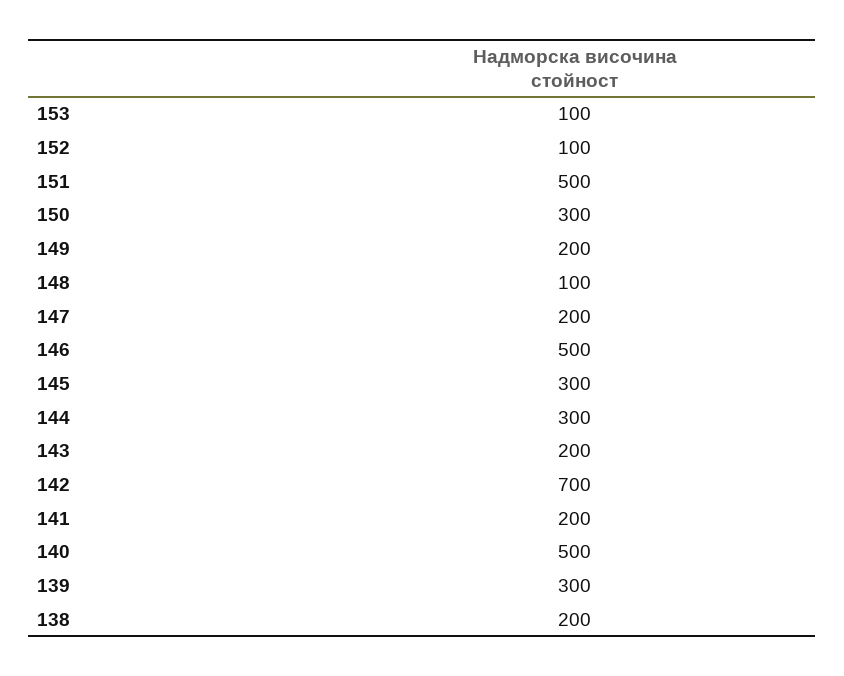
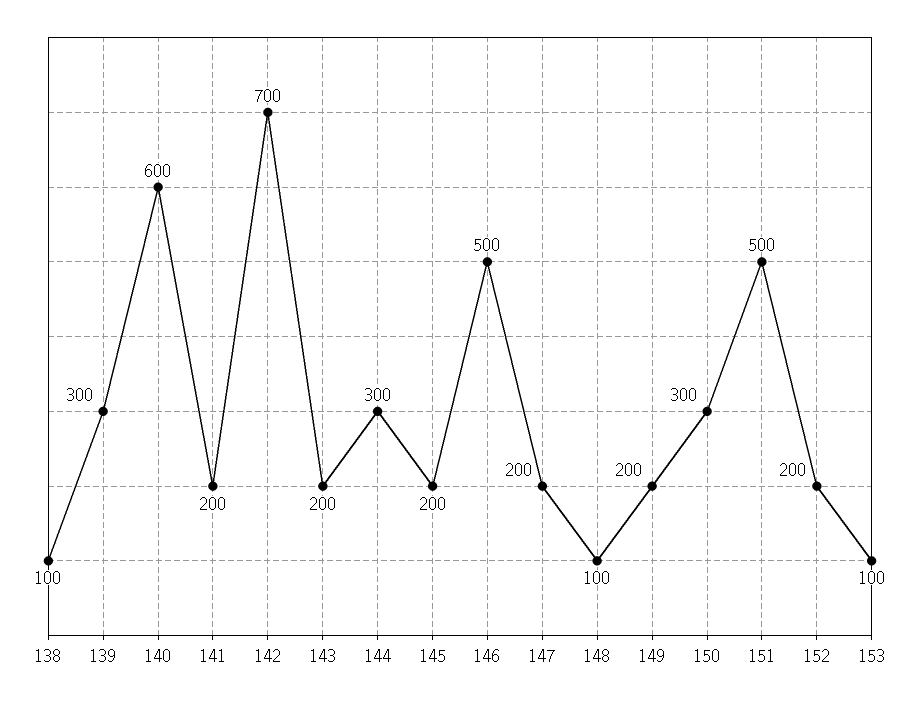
  {
    "153": 100,
-   "152": 100,
+   "152": 200,
    "151": 500,
    "150": 300,
    "149": 200,
    "148": 100,
    "147": 200,
    "146": 500,
-   "145": 300,
+   "145": 200,
    "144": 300,
    "143": 200,
    "142": 700,
    "141": 200,
-   "140": 500,
+   "140": 600,
    "139": 300,
-   "138": 200
+   "138": 100
  }

